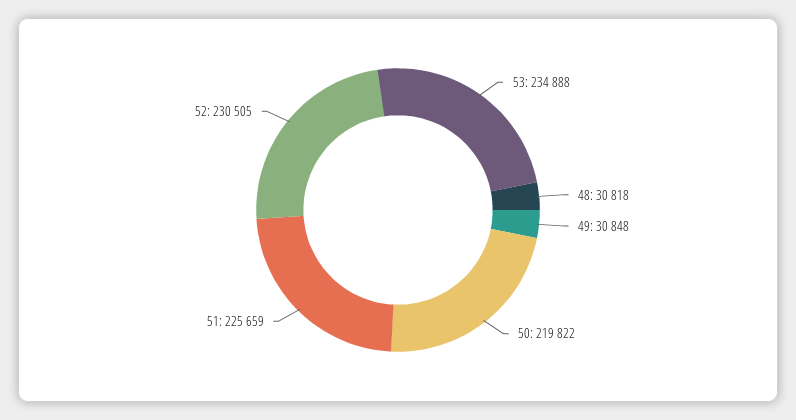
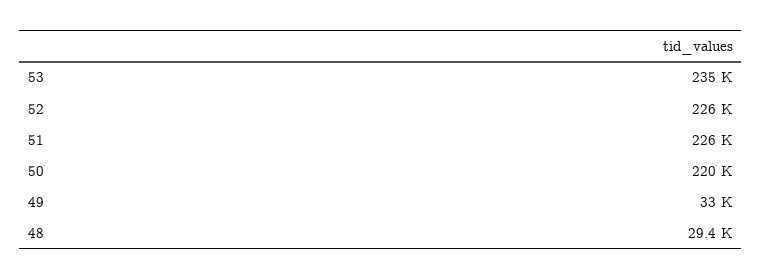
  {
    "53": 234888,
-   "48": 30818,
+   "48": 29400,
-   "49": 30848,
+   "49": 33000,
    "50": 219822,
    "51": 225659,
-   "52": 230505
+   "52": 226000
  }

